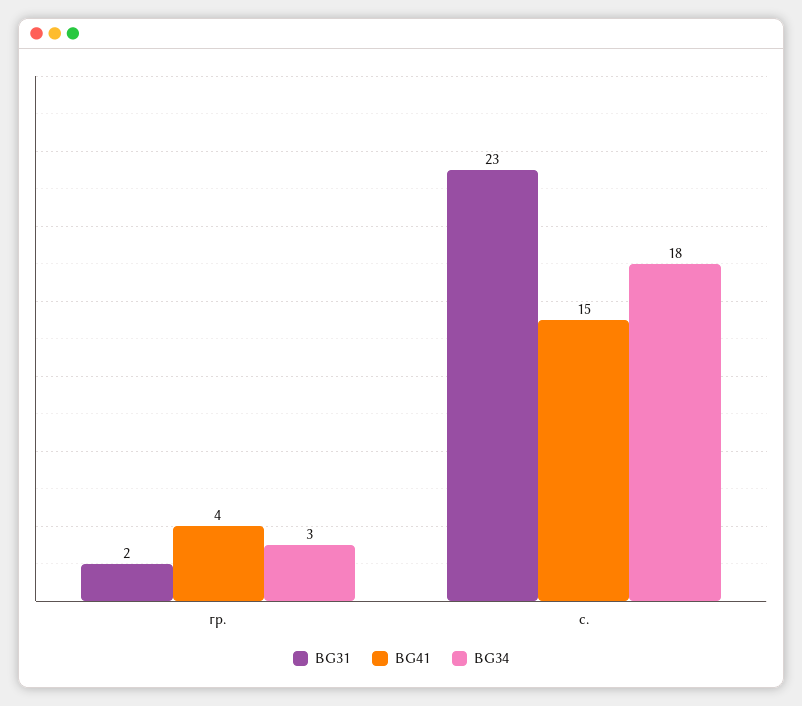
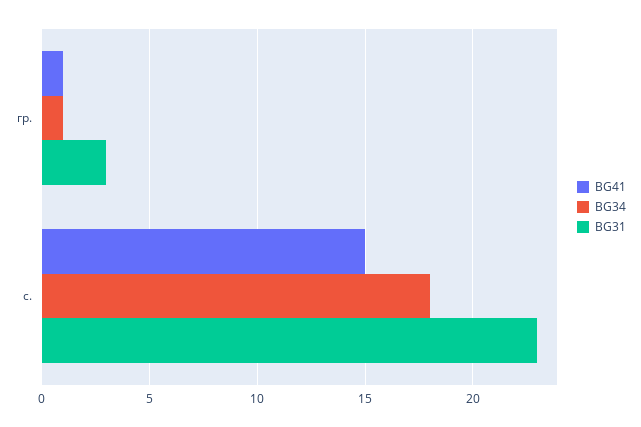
  {
    "BG31": {
-     "гр.": 2,
+     "гр.": 3,
      "с.": 23
    },
    "BG41": {
-     "гр.": 4,
+     "гр.": 1,
      "с.": 15
    },
    "BG34": {
-     "гр.": 3,
+     "гр.": 1,
      "с.": 18
    }
  }

